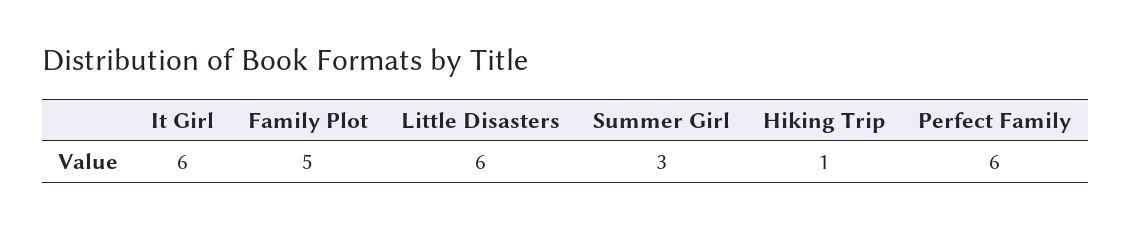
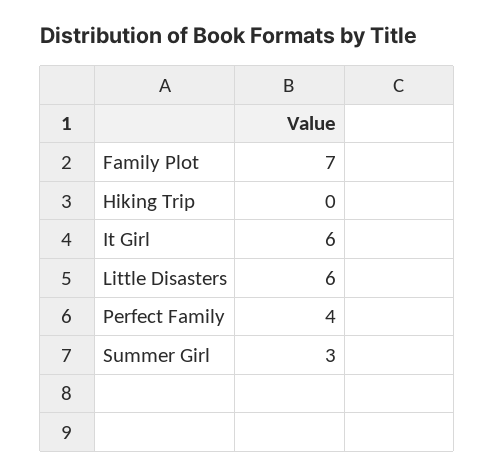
  {
    "It Girl": 6,
-   "Family Plot": 5,
+   "Family Plot": 7,
    "Little Disasters": 6,
    "Summer Girl": 3,
-   "Hiking Trip": 1,
+   "Hiking Trip": 0,
-   "Perfect Family": 6
+   "Perfect Family": 4
  }

